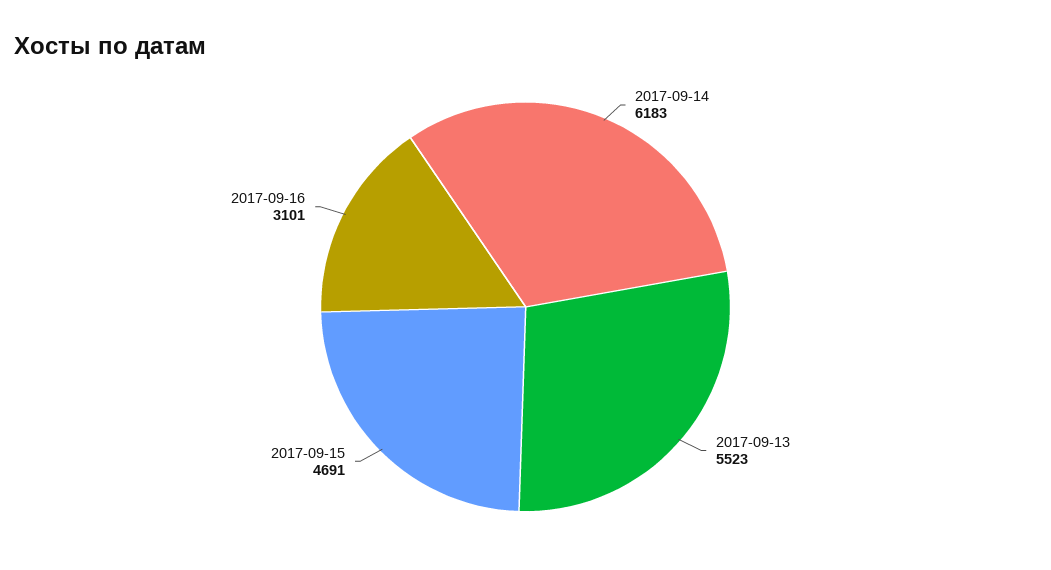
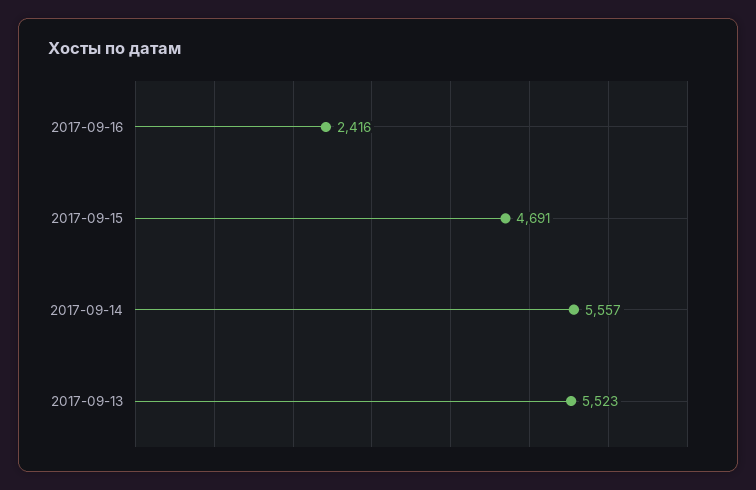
  {
-   "2017-09-14": 6183,
+   "2017-09-14": 5557,
    "2017-09-13": 5523,
    "2017-09-15": 4691,
-   "2017-09-16": 3101
+   "2017-09-16": 2416
  }

